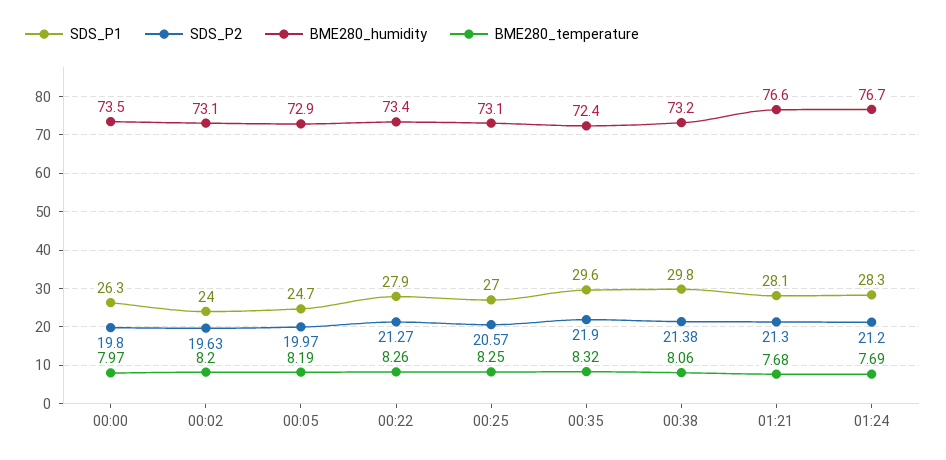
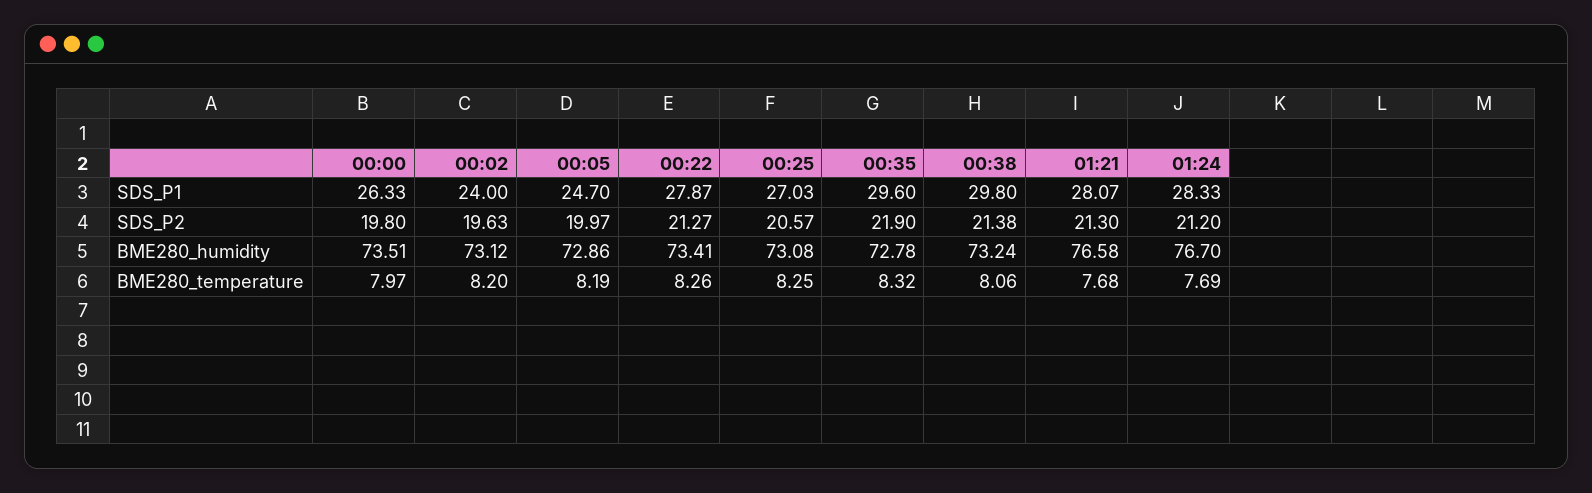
  {
    "SDS_P1": {
      "00:00": 26.33,
      "00:02": 24,
      "00:05": 24.7,
      "00:22": 27.87,
      "00:25": 27.03,
      "00:35": 29.6,
      "00:38": 29.8,
      "01:21": 28.07,
      "01:24": 28.33
    },
    "SDS_P2": {
      "00:00": 19.8,
      "00:02": 19.63,
      "00:05": 19.97,
      "00:22": 21.27,
      "00:25": 20.57,
      "00:35": 21.9,
      "00:38": 21.38,
      "01:21": 21.3,
      "01:24": 21.2
    },
    "BME280_humidity": {
      "00:00": 73.51,
      "00:02": 73.12,
      "00:05": 72.86,
      "00:22": 73.41,
      "00:25": 73.08,
-     "00:35": 72.4,
+     "00:35": 72.78,
      "00:38": 73.24,
      "01:21": 76.58,
      "01:24": 76.7
    },
    "BME280_temperature": {
      "00:00": 7.97,
      "00:02": 8.2,
      "00:05": 8.19,
      "00:22": 8.26,
      "00:25": 8.25,
      "00:35": 8.32,
      "00:38": 8.06,
      "01:21": 7.68,
      "01:24": 7.69
    }
  }

